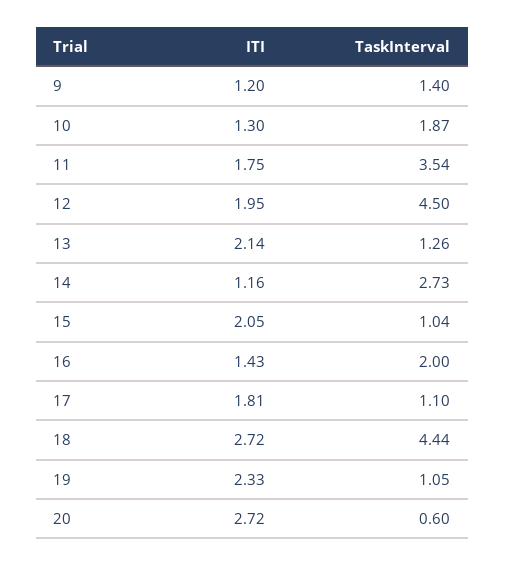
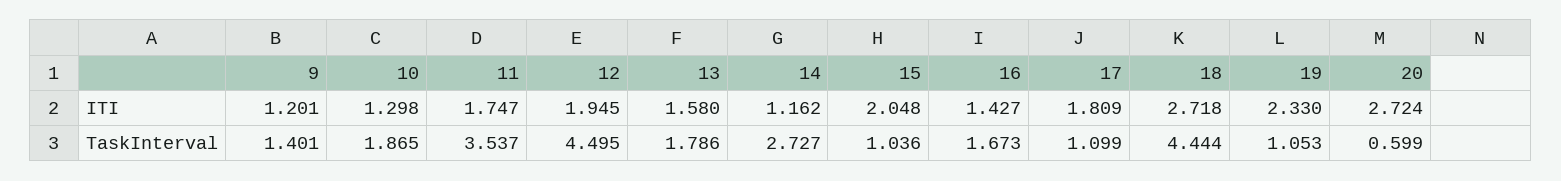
  {
    "ITI": {
      "9": 1.201,
      "10": 1.298,
      "11": 1.747,
      "12": 1.945,
-     "13": 2.14,
+     "13": 1.58,
      "14": 1.162,
      "15": 2.048,
      "16": 1.427,
      "17": 1.809,
      "18": 2.718,
      "19": 2.33,
      "20": 2.724
    },
    "TaskInterval": {
      "9": 1.401,
      "10": 1.865,
      "11": 3.537,
      "12": 4.495,
-     "13": 1.26,
+     "13": 1.786,
      "14": 2.727,
      "15": 1.036,
-     "16": 2,
+     "16": 1.673,
      "17": 1.099,
      "18": 4.444,
      "19": 1.053,
      "20": 0.599
    }
  }

